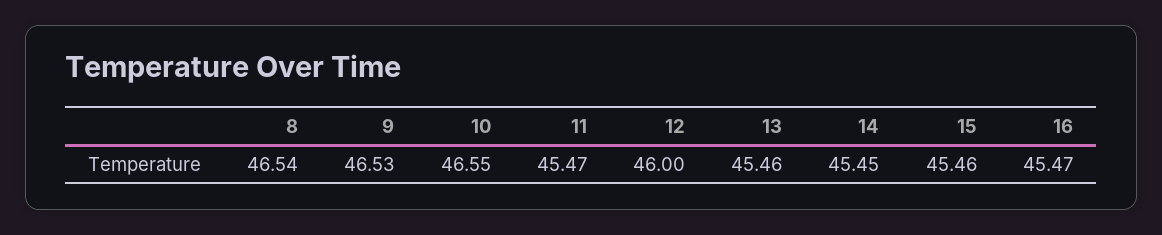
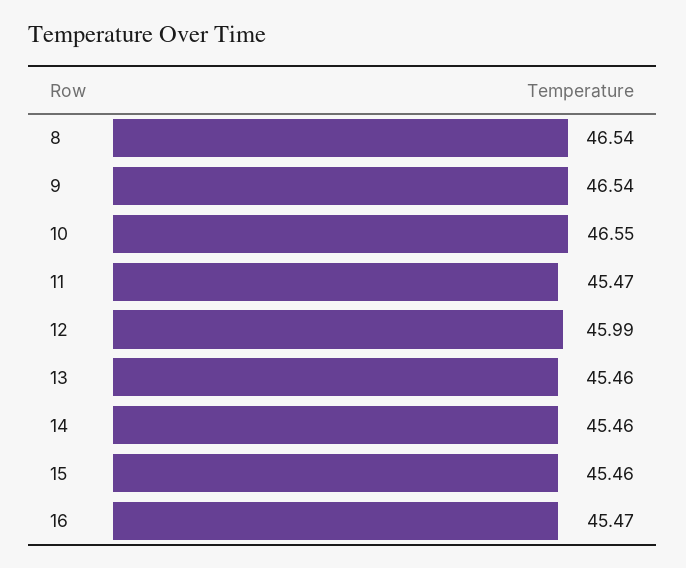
  {
    "8": 46.54,
-   "9": 46.53,
+   "9": 46.54,
    "10": 46.55,
    "11": 45.47,
-   "12": 46,
+   "12": 45.99,
    "13": 45.46,
-   "14": 45.45,
+   "14": 45.46,
    "15": 45.46,
    "16": 45.47
  }

